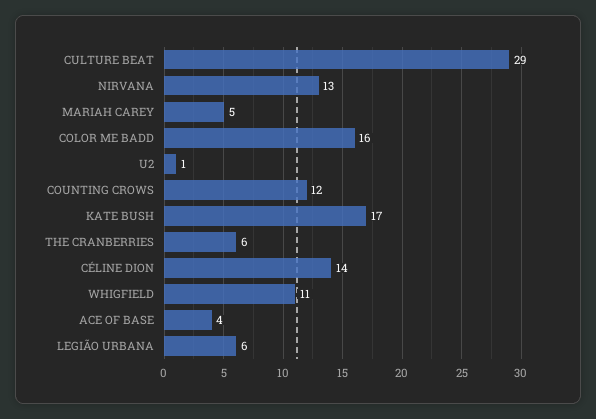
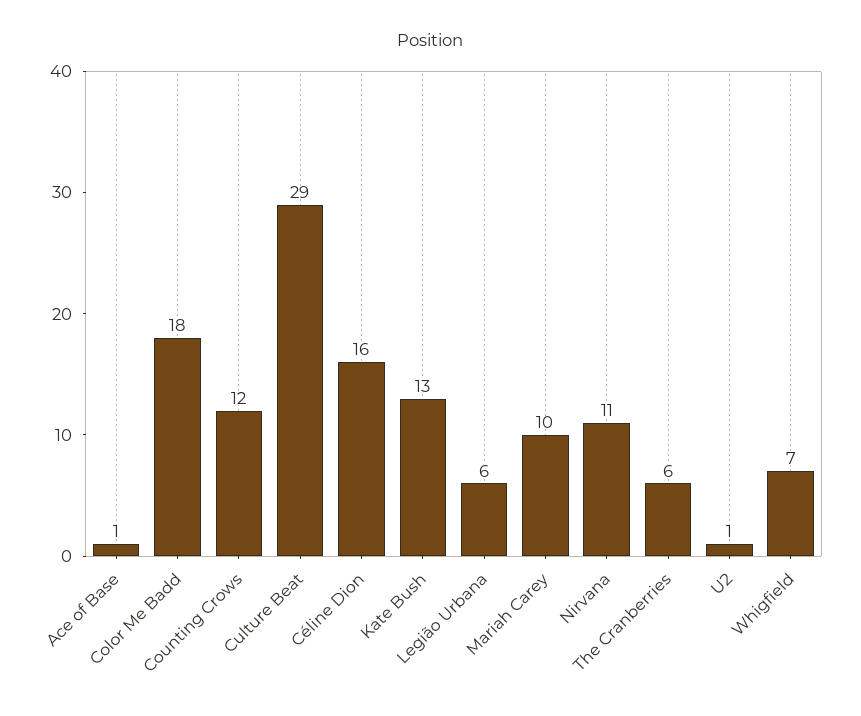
  {
    "CULTURE BEAT": 29,
-   "NIRVANA": 13,
+   "NIRVANA": 11,
-   "MARIAH CAREY": 5,
+   "MARIAH CAREY": 10,
-   "COLOR ME BADD": 16,
+   "COLOR ME BADD": 18,
    "U2": 1,
    "COUNTING CROWS": 12,
-   "KATE BUSH": 17,
+   "KATE BUSH": 13,
    "THE CRANBERRIES": 6,
-   "CÉLINE DION": 14,
+   "CÉLINE DION": 16,
-   "WHIGFIELD": 11,
+   "WHIGFIELD": 7,
-   "ACE OF BASE": 4,
+   "ACE OF BASE": 1,
    "LEGIÃO URBANA": 6
  }

